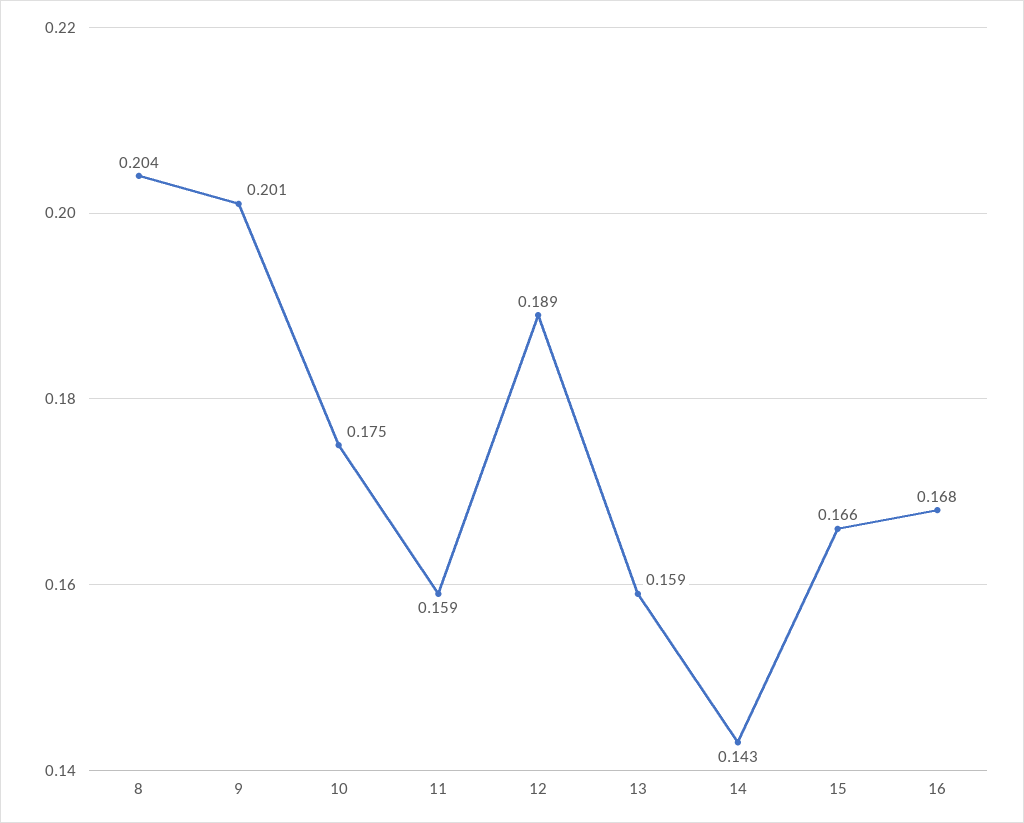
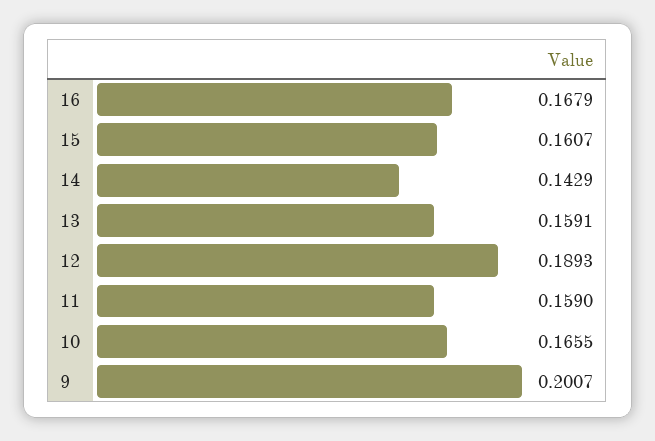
  {
-   "8": 0.204,
    "9": 0.2007,
-   "10": 0.175,
+   "10": 0.1655,
    "11": 0.159,
    "12": 0.1893,
    "13": 0.1591,
    "14": 0.1429,
-   "15": 0.166,
+   "15": 0.1607,
    "16": 0.1679
  }

